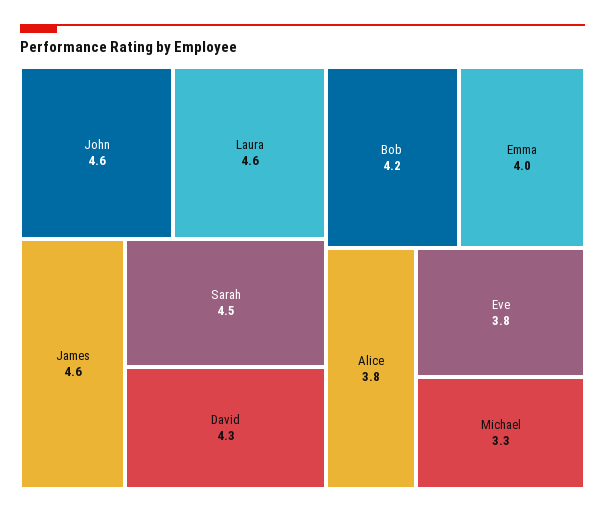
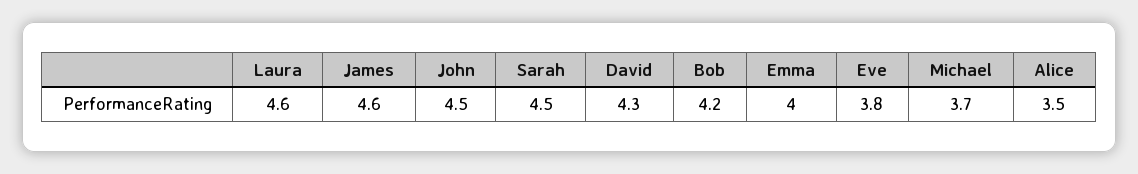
  {
-   "John": 4.6,
+   "John": 4.5,
    "Laura": 4.6,
    "James": 4.6,
    "Sarah": 4.5,
    "David": 4.3,
    "Bob": 4.2,
    "Emma": 4,
-   "Alice": 3.8,
+   "Alice": 3.5,
    "Eve": 3.8,
-   "Michael": 3.3
+   "Michael": 3.7
  }

